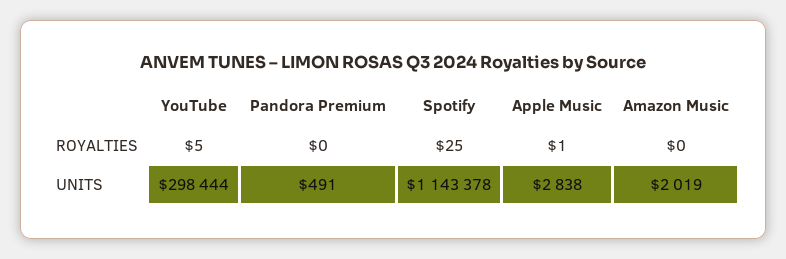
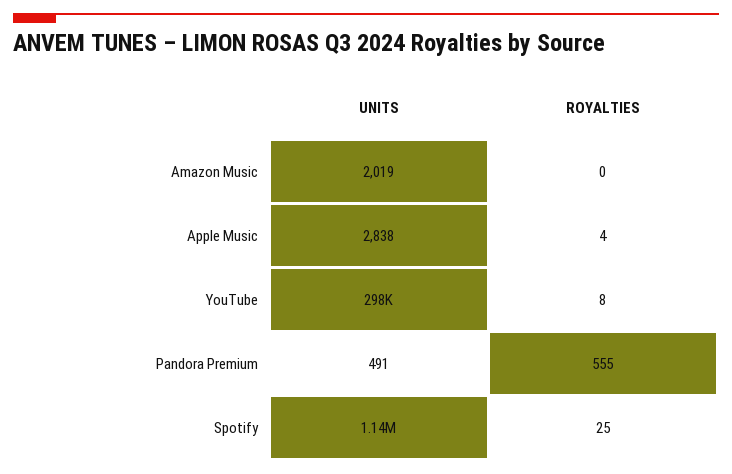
  {
    "YouTube": {
-     "ROYALTIES": 5,
+     "ROYALTIES": 8,
      "UNITS": 298444
    },
    "Pandora Premium": {
-     "ROYALTIES": 0,
+     "ROYALTIES": 555,
      "UNITS": 491
    },
    "Spotify": {
      "ROYALTIES": 25,
      "UNITS": 1143378
    },
    "Apple Music": {
-     "ROYALTIES": 1,
+     "ROYALTIES": 4,
      "UNITS": 2838
    },
    "Amazon Music": {
      "ROYALTIES": 0,
      "UNITS": 2019
    }
  }

